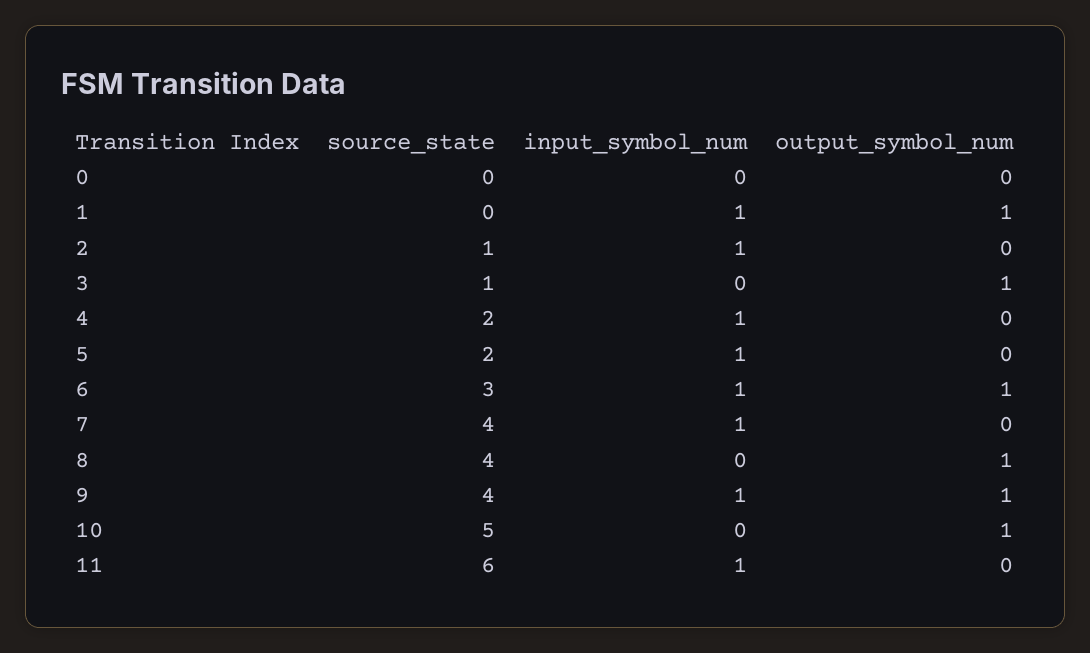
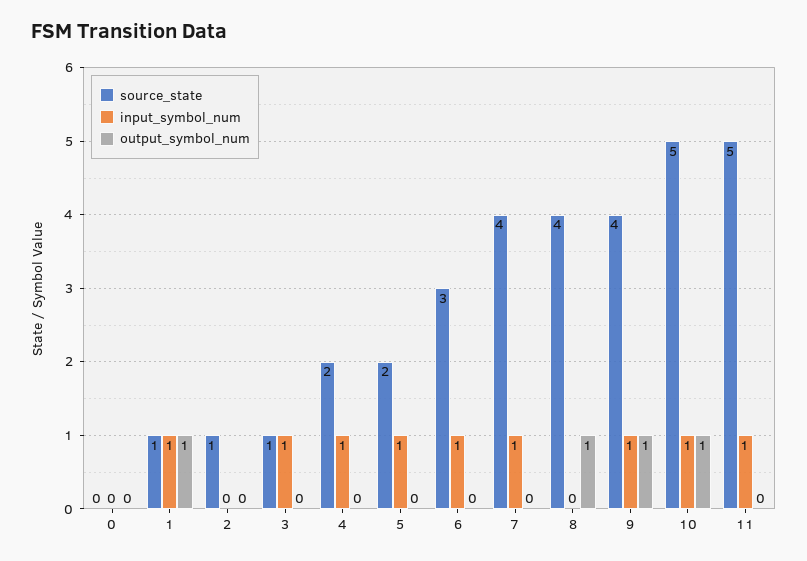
  {
    "source_state": {
      "0": 0,
-     "1": 0,
+     "1": 1,
      "2": 1,
      "3": 1,
      "4": 2,
      "5": 2,
      "6": 3,
      "7": 4,
      "8": 4,
      "9": 4,
      "10": 5,
-     "11": 6
+     "11": 5
    },
    "input_symbol_num": {
      "0": 0,
      "1": 1,
-     "2": 1,
+     "2": 0,
-     "3": 0,
+     "3": 1,
      "4": 1,
      "5": 1,
      "6": 1,
      "7": 1,
      "8": 0,
      "9": 1,
-     "10": 0,
+     "10": 1,
      "11": 1
    },
    "output_symbol_num": {
      "0": 0,
      "1": 1,
      "2": 0,
-     "3": 1,
+     "3": 0,
      "4": 0,
      "5": 0,
-     "6": 1,
+     "6": 0,
      "7": 0,
      "8": 1,
      "9": 1,
      "10": 1,
      "11": 0
    }
  }

